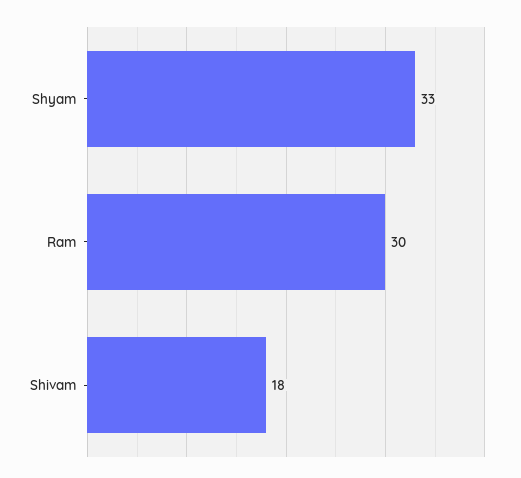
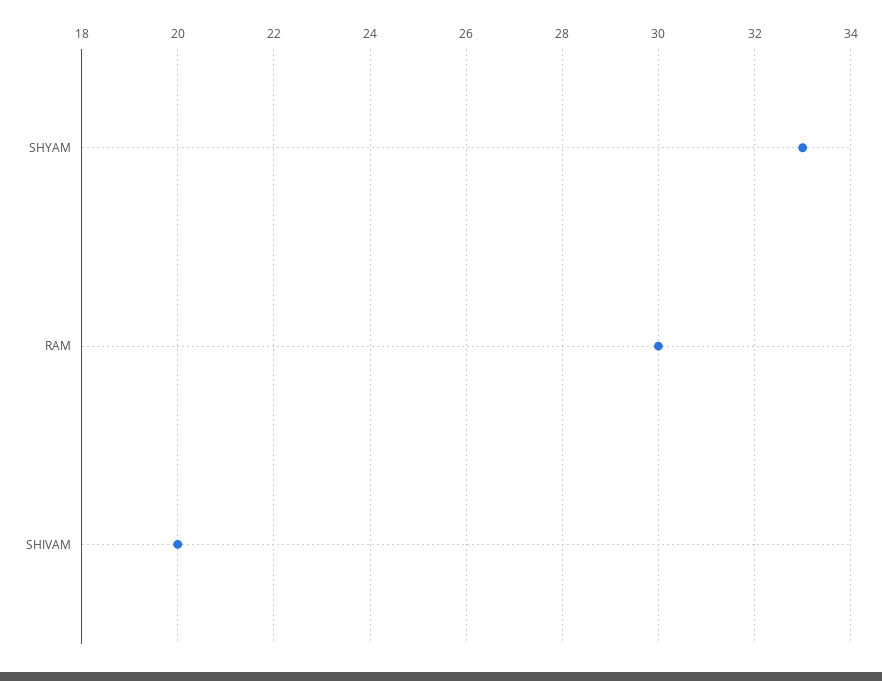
  {
    "Shyam": 33,
    "Ram": 30,
-   "Shivam": 18
+   "Shivam": 20
  }

